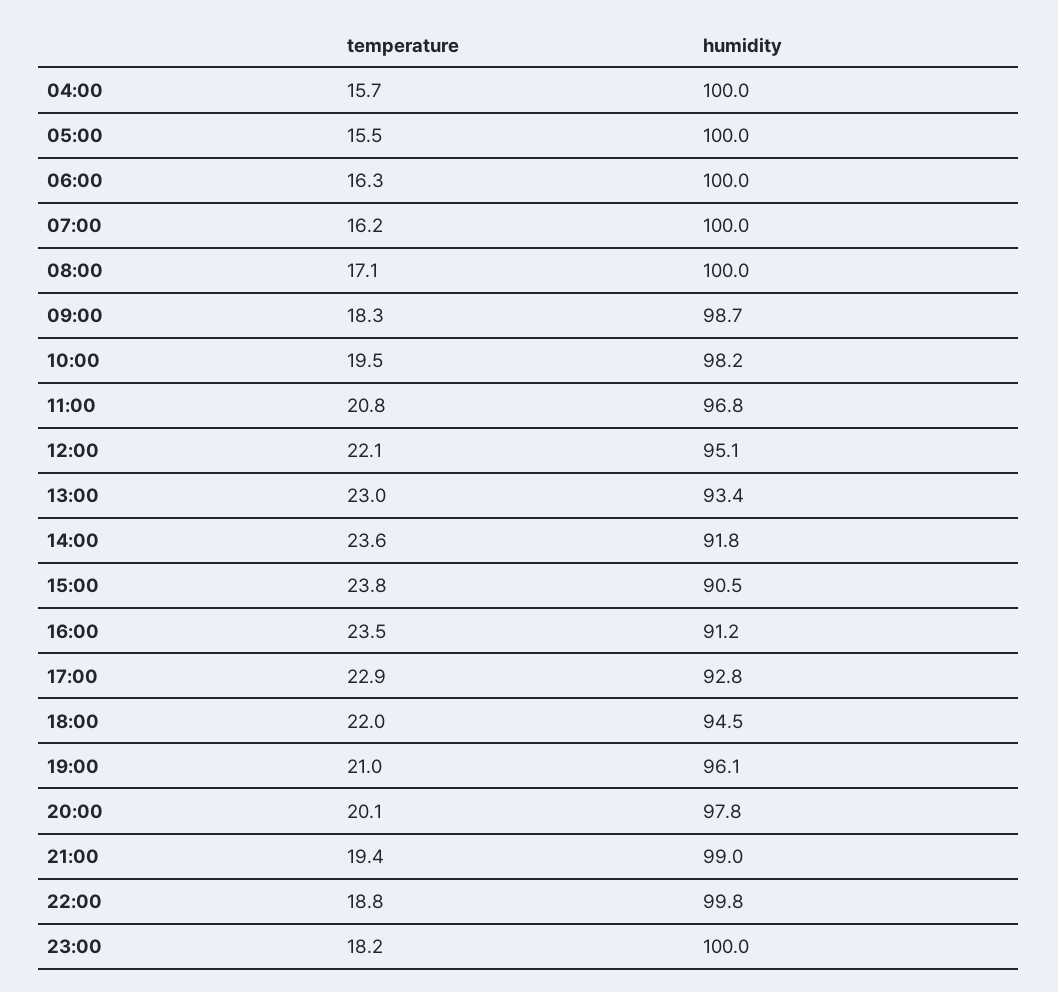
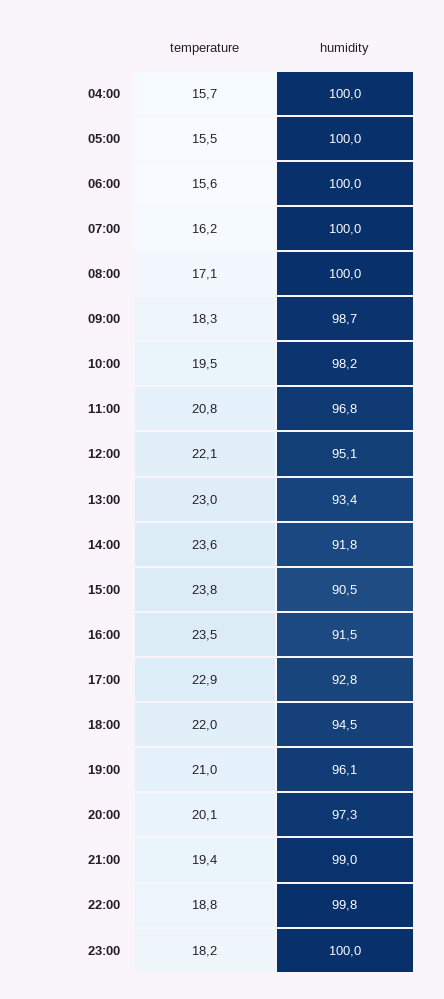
  {
    "temperature": {
      "04:00": 15.7,
      "05:00": 15.5,
-     "06:00": 16.3,
+     "06:00": 15.6,
      "07:00": 16.2,
      "08:00": 17.1,
      "09:00": 18.3,
      "10:00": 19.5,
      "11:00": 20.8,
      "12:00": 22.1,
      "13:00": 23,
      "14:00": 23.6,
      "15:00": 23.8,
      "16:00": 23.5,
      "17:00": 22.9,
      "18:00": 22,
      "19:00": 21,
      "20:00": 20.1,
      "21:00": 19.4,
      "22:00": 18.8,
      "23:00": 18.2
    },
    "humidity": {
      "04:00": 100,
      "05:00": 100,
      "06:00": 100,
      "07:00": 100,
      "08:00": 100,
      "09:00": 98.7,
      "10:00": 98.2,
      "11:00": 96.8,
      "12:00": 95.1,
      "13:00": 93.4,
      "14:00": 91.8,
      "15:00": 90.5,
-     "16:00": 91.2,
+     "16:00": 91.5,
      "17:00": 92.8,
      "18:00": 94.5,
      "19:00": 96.1,
-     "20:00": 97.8,
+     "20:00": 97.3,
      "21:00": 99,
      "22:00": 99.8,
      "23:00": 100
    }
  }

